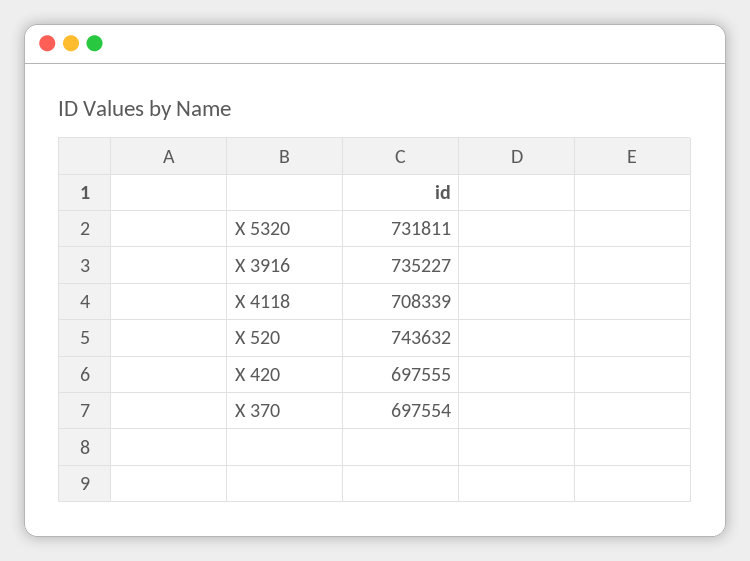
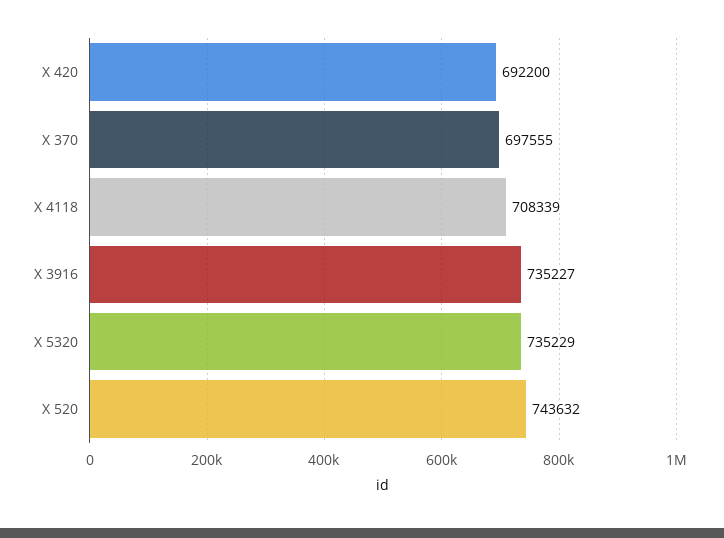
  {
-   "X 5320": 731811,
+   "X 5320": 735229,
    "X 3916": 735227,
    "X 4118": 708339,
    "X 520": 743632,
-   "X 420": 697555,
+   "X 420": 692200,
-   "X 370": 697554
+   "X 370": 697555
  }

